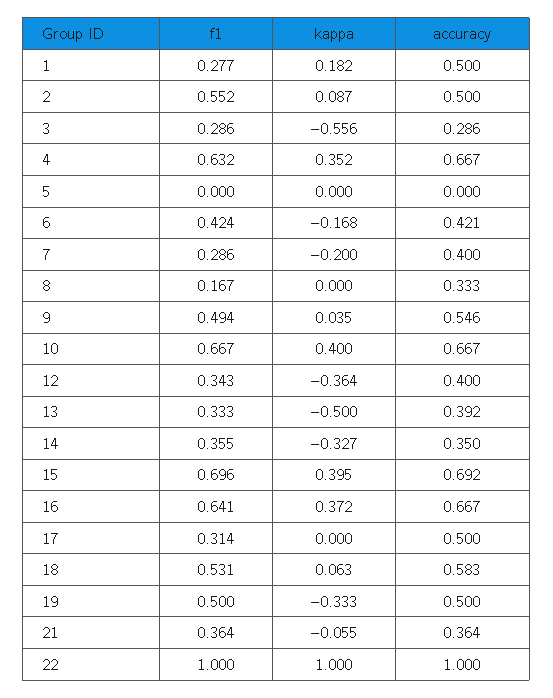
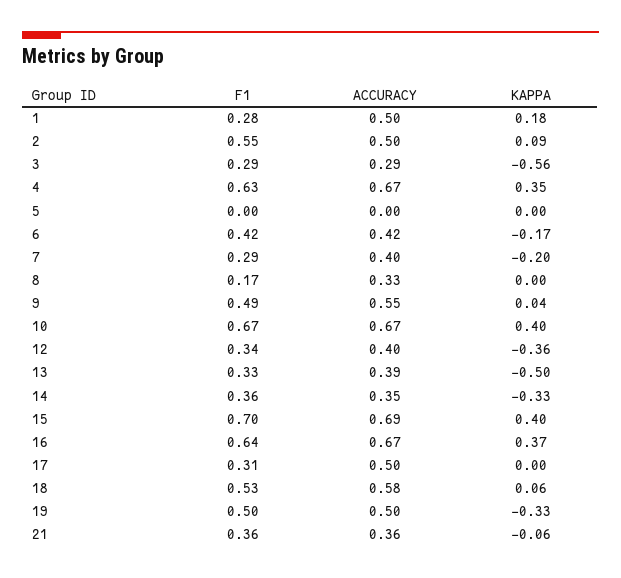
  {
    "f1": {
      "1": 0.277,
      "2": 0.552,
      "3": 0.286,
      "4": 0.632,
      "5": 0,
      "6": 0.424,
      "7": 0.286,
      "8": 0.167,
      "9": 0.494,
      "10": 0.667,
      "12": 0.343,
      "13": 0.333,
      "14": 0.355,
      "15": 0.696,
      "16": 0.641,
      "17": 0.314,
      "18": 0.531,
      "19": 0.5,
-     "21": 0.364,
+     "21": 0.364
-     "22": 1
    },
    "kappa": {
      "1": 0.182,
      "2": 0.087,
      "3": -0.556,
      "4": 0.352,
      "5": 0,
      "6": -0.168,
      "7": -0.2,
      "8": 0,
      "9": 0.035,
      "10": 0.4,
      "12": -0.364,
      "13": -0.5,
      "14": -0.327,
      "15": 0.395,
      "16": 0.372,
      "17": 0,
      "18": 0.063,
      "19": -0.333,
-     "21": -0.055,
+     "21": -0.055
-     "22": 1
    },
    "accuracy": {
      "1": 0.5,
      "2": 0.5,
      "3": 0.286,
      "4": 0.667,
      "5": 0,
      "6": 0.421,
      "7": 0.4,
      "8": 0.333,
      "9": 0.546,
      "10": 0.667,
      "12": 0.4,
      "13": 0.392,
      "14": 0.35,
      "15": 0.692,
      "16": 0.667,
      "17": 0.5,
      "18": 0.583,
      "19": 0.5,
-     "21": 0.364,
+     "21": 0.364
-     "22": 1
    }
  }

